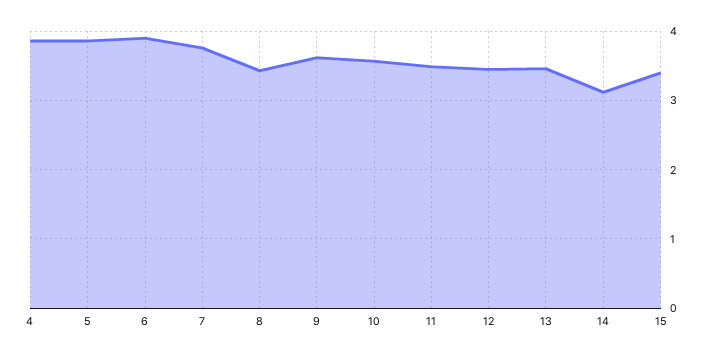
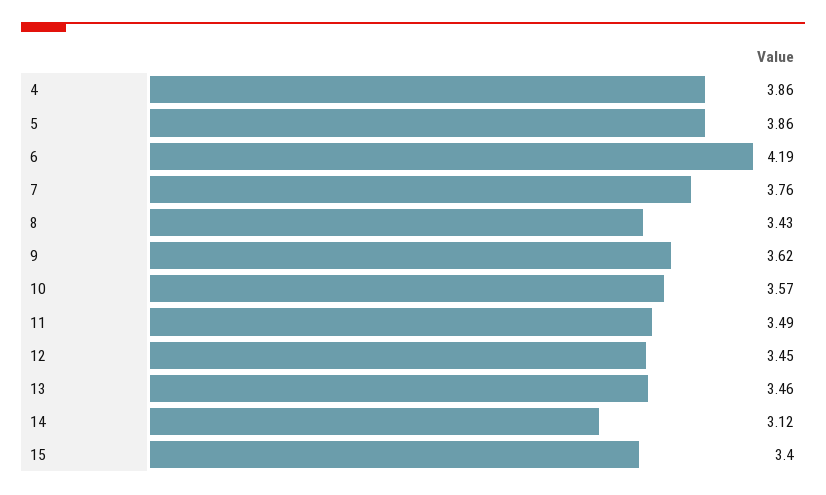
  {
    "4": 3.86,
    "5": 3.86,
-   "6": 3.9,
+   "6": 4.19,
    "7": 3.76,
    "8": 3.43,
    "9": 3.62,
    "10": 3.57,
    "11": 3.49,
    "12": 3.45,
    "13": 3.46,
    "14": 3.12,
    "15": 3.4
  }

